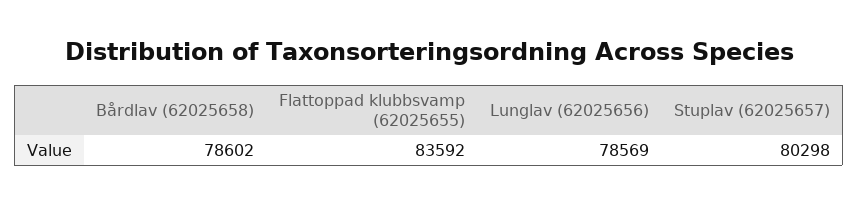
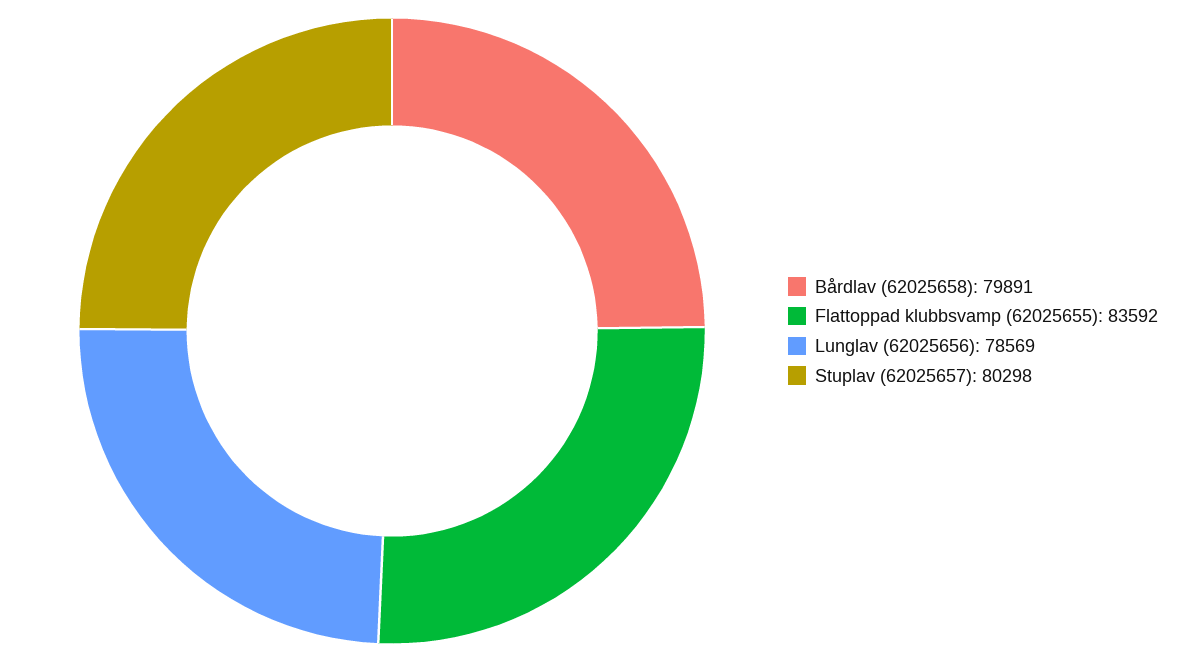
  {
-   "Bårdlav (62025658)": 78602,
+   "Bårdlav (62025658)": 79891,
    "Flattoppad klubbsvamp (62025655)": 83592,
    "Lunglav (62025656)": 78569,
    "Stuplav (62025657)": 80298
  }

